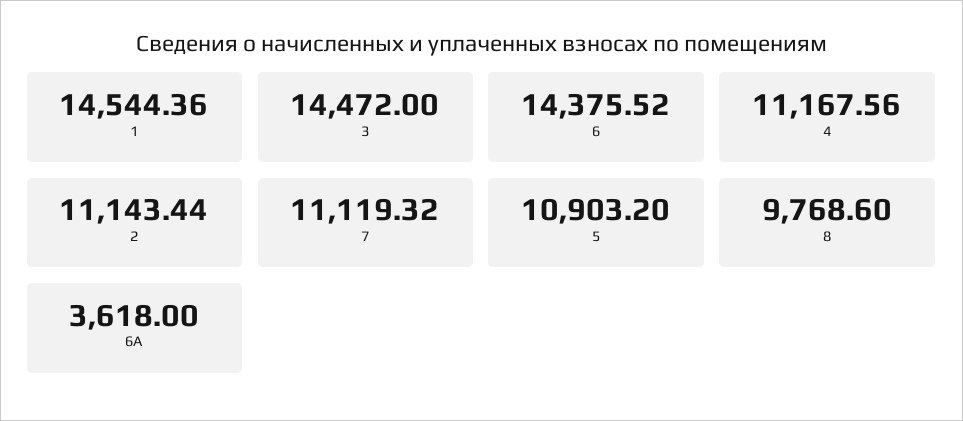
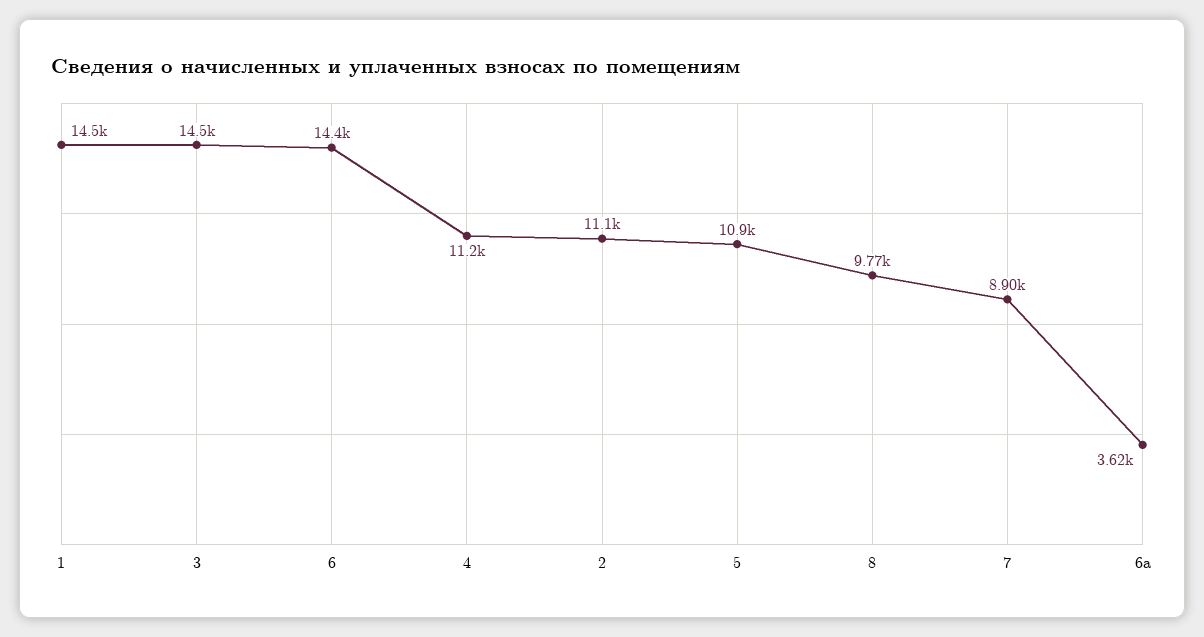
  {
    "1": 14544.36,
    "3": 14472,
    "6": 14375.52,
    "4": 11167.56,
    "2": 11143.44,
-   "7": 11119.32,
+   "7": 8900,
    "5": 10903.2,
    "8": 9768.6,
    "6А": 3618
  }

